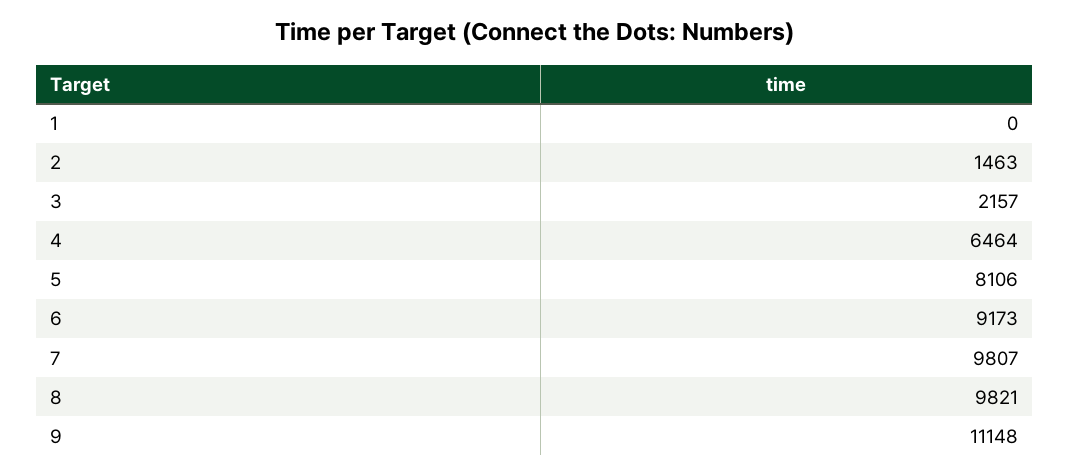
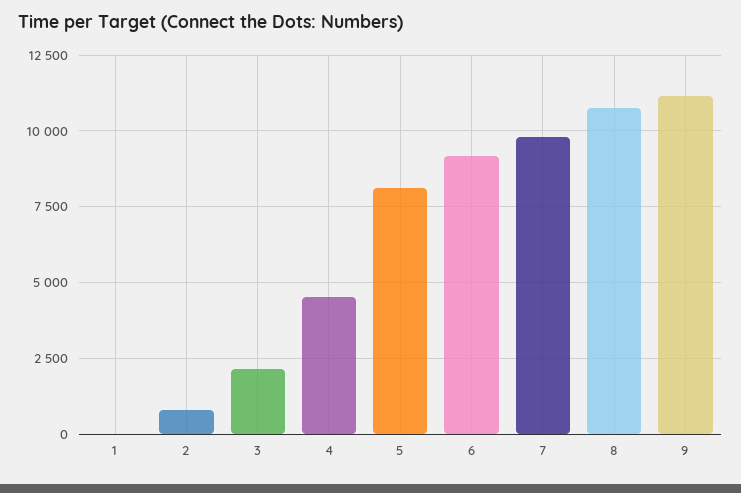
  {
    "1": 0,
-   "2": 1463,
+   "2": 750,
    "3": 2157,
-   "4": 6464,
+   "4": 4500,
    "5": 8106,
    "6": 9173,
    "7": 9807,
-   "8": 9821,
+   "8": 10750,
    "9": 11148
  }

